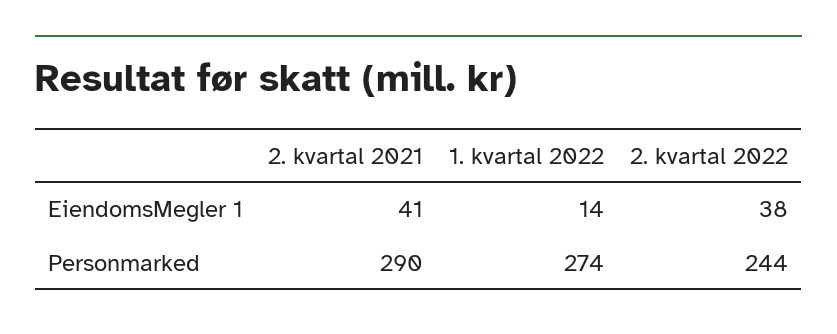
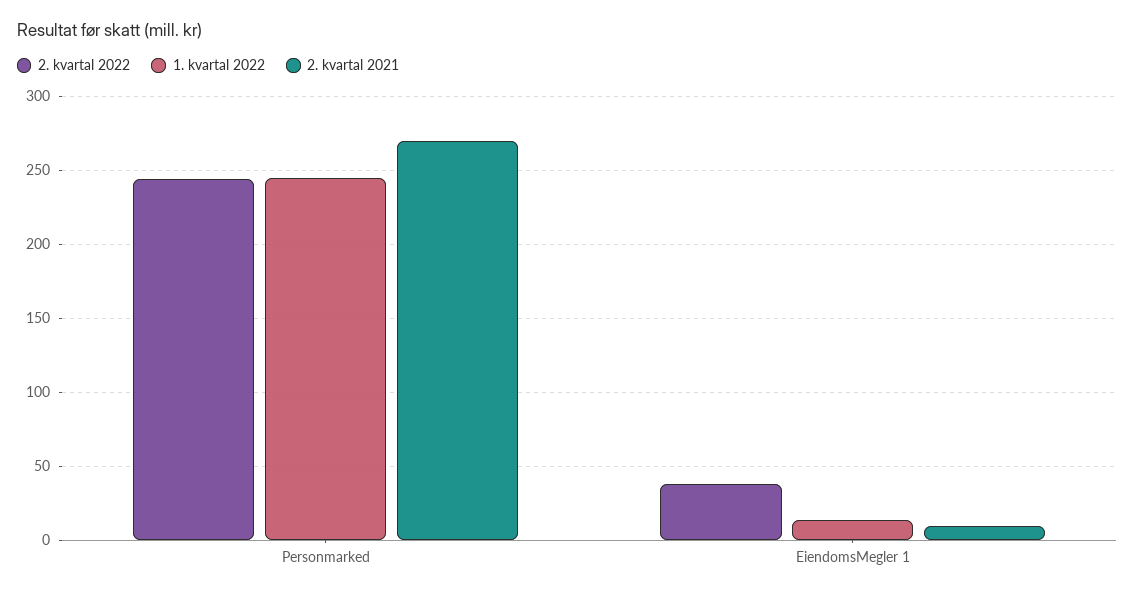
  {
    "2. kvartal 2021": {
-     "EiendomsMegler 1": 41,
+     "EiendomsMegler 1": 10,
-     "Personmarked": 290
+     "Personmarked": 270
    },
    "1. kvartal 2022": {
      "EiendomsMegler 1": 14,
-     "Personmarked": 274
+     "Personmarked": 245
    },
    "2. kvartal 2022": {
      "EiendomsMegler 1": 38,
      "Personmarked": 244
    }
  }

